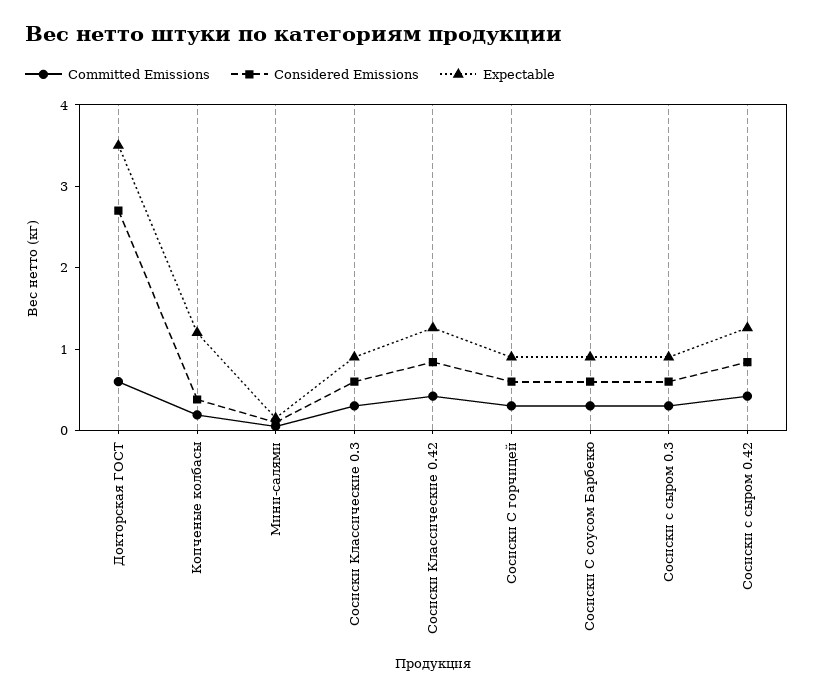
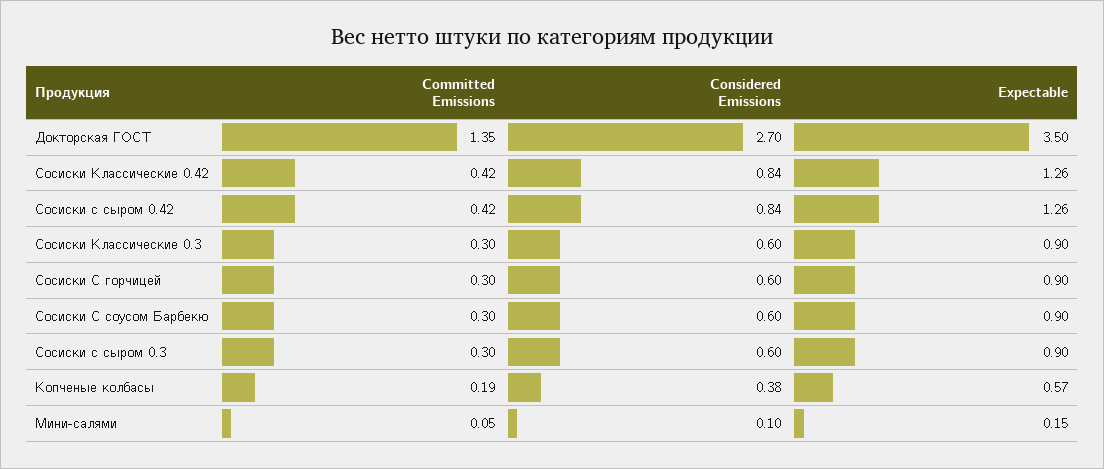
  {
    "Committed Emissions": {
-     "Докторская ГОСТ": 0.6,
+     "Докторская ГОСТ": 1.35,
      "Копченые колбасы": 0.19,
      "Мини-салями": 0.05,
      "Сосиски Классические 0.3": 0.3,
      "Сосиски Классические 0.42": 0.42,
      "Сосиски С горчицей": 0.3,
      "Сосиски С соусом Барбекю": 0.3,
      "Сосиски с сыром 0.3": 0.3,
      "Сосиски с сыром 0.42": 0.42
    },
    "Considered Emissions": {
      "Докторская ГОСТ": 2.7,
      "Копченые колбасы": 0.38,
      "Мини-салями": 0.1,
      "Сосиски Классические 0.3": 0.6,
      "Сосиски Классические 0.42": 0.84,
      "Сосиски С горчицей": 0.6,
      "Сосиски С соусом Барбекю": 0.6,
      "Сосиски с сыром 0.3": 0.6,
      "Сосиски с сыром 0.42": 0.84
    },
    "Expectable": {
      "Докторская ГОСТ": 3.5,
-     "Копченые колбасы": 1.2,
+     "Копченые колбасы": 0.57,
      "Мини-салями": 0.15,
      "Сосиски Классические 0.3": 0.9,
      "Сосиски Классические 0.42": 1.26,
      "Сосиски С горчицей": 0.9,
      "Сосиски С соусом Барбекю": 0.9,
      "Сосиски с сыром 0.3": 0.9,
      "Сосиски с сыром 0.42": 1.26
    }
  }

